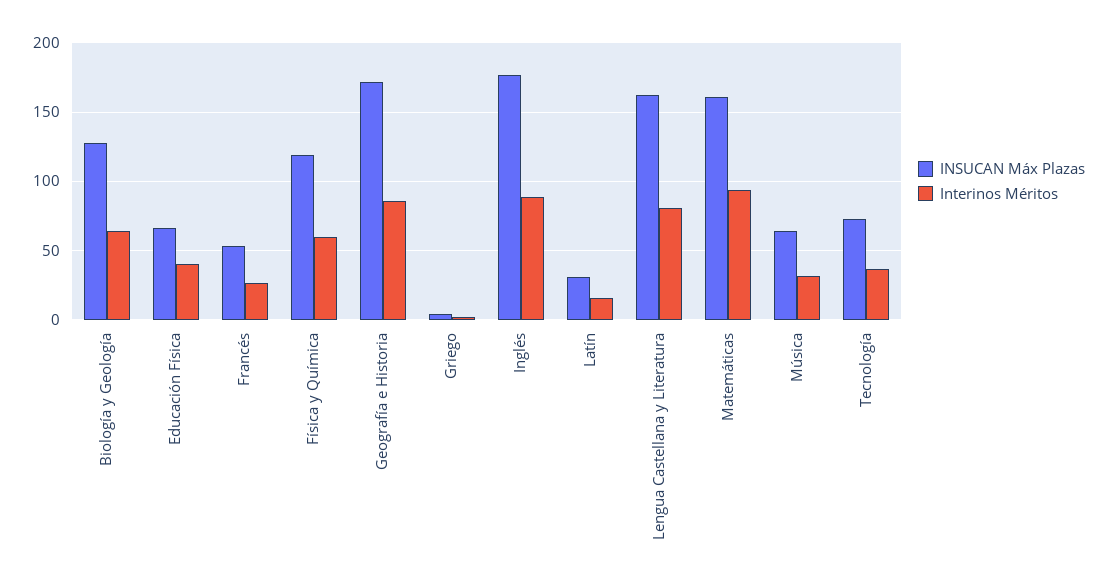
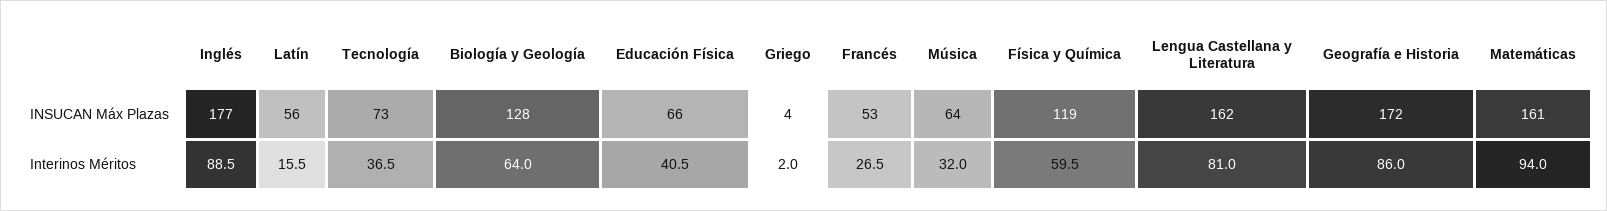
  {
    "INSUCAN Máx Plazas": {
      "Biología y Geología": 128,
      "Educación Física": 66,
      "Francés": 53,
      "Física y Química": 119,
      "Geografía e Historia": 172,
      "Griego": 4,
      "Inglés": 177,
-     "Latín": 30,
+     "Latín": 56,
      "Lengua Castellana y Literatura": 162,
      "Matemáticas": 161,
      "Música": 64,
      "Tecnología": 73
    },
    "Interinos Méritos": {
      "Biología y Geología": 64,
      "Educación Física": 40.5,
      "Francés": 26.5,
      "Física y Química": 59.5,
      "Geografía e Historia": 86,
      "Griego": 2,
      "Inglés": 88.5,
      "Latín": 15.5,
      "Lengua Castellana y Literatura": 81,
      "Matemáticas": 94,
      "Música": 32,
      "Tecnología": 36.5
    }
  }

